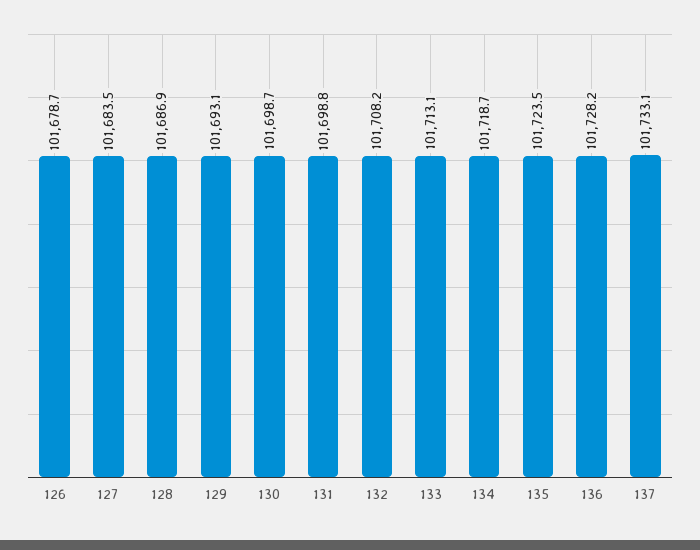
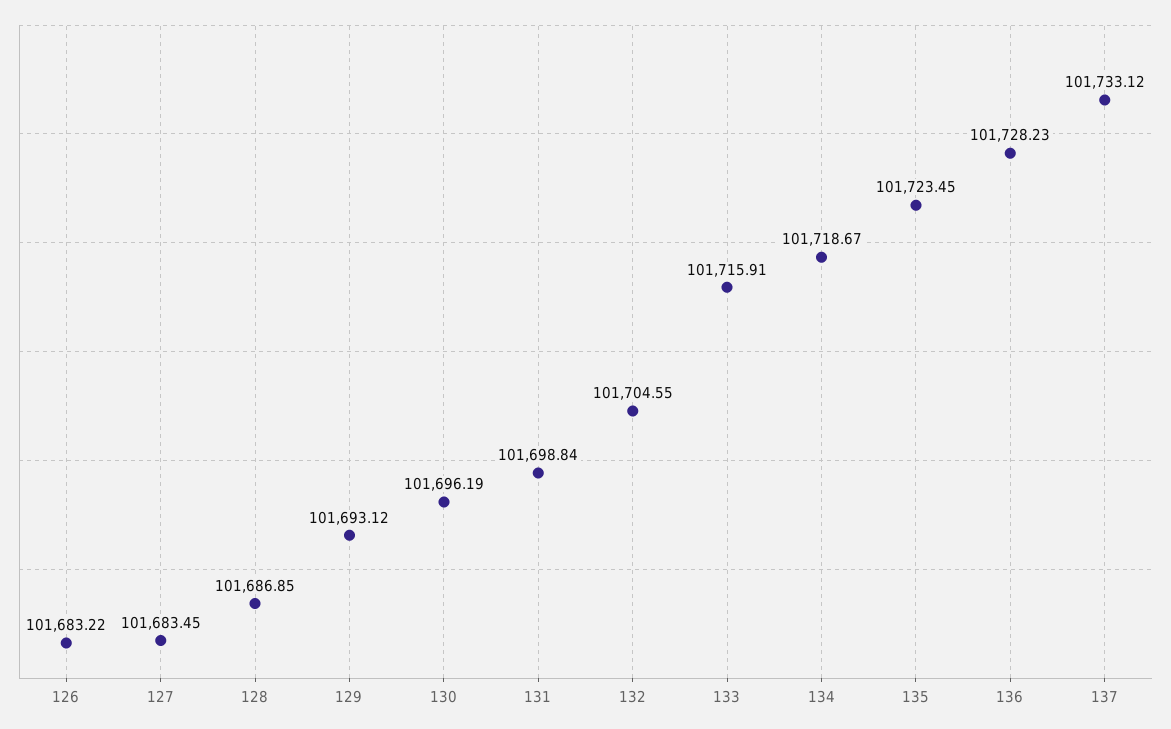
  {
-   "126": 101678.7,
+   "126": 101683.22,
    "127": 101683.45,
    "128": 101686.85,
    "129": 101693.12,
-   "130": 101698.7,
+   "130": 101696.19,
    "131": 101698.84,
-   "132": 101708.2,
+   "132": 101704.55,
-   "133": 101713.1,
+   "133": 101715.91,
    "134": 101718.67,
    "135": 101723.45,
    "136": 101728.23,
    "137": 101733.12
  }

